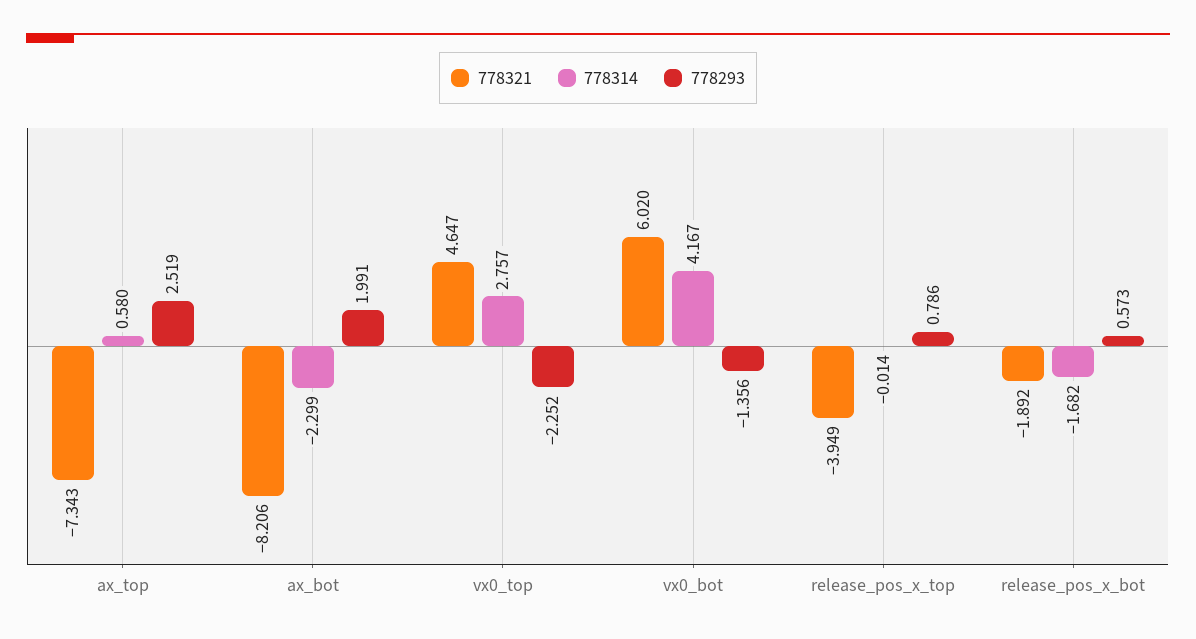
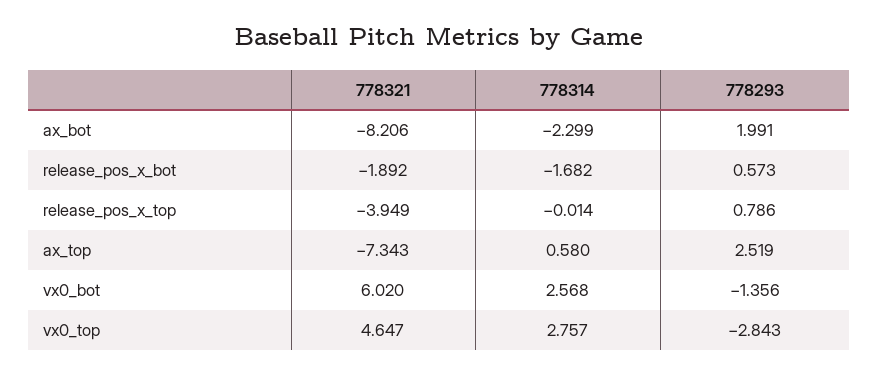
  {
    "778321": {
      "ax_top": -7.343,
      "ax_bot": -8.206,
      "vx0_top": 4.647,
      "vx0_bot": 6.02,
      "release_pos_x_top": -3.949,
      "release_pos_x_bot": -1.892
    },
    "778314": {
      "ax_top": 0.58,
      "ax_bot": -2.299,
      "vx0_top": 2.757,
-     "vx0_bot": 4.167,
+     "vx0_bot": 2.568,
      "release_pos_x_top": -0.014,
      "release_pos_x_bot": -1.682
    },
    "778293": {
      "ax_top": 2.519,
      "ax_bot": 1.991,
-     "vx0_top": -2.252,
+     "vx0_top": -2.843,
      "vx0_bot": -1.356,
      "release_pos_x_top": 0.786,
      "release_pos_x_bot": 0.573
    }
  }

